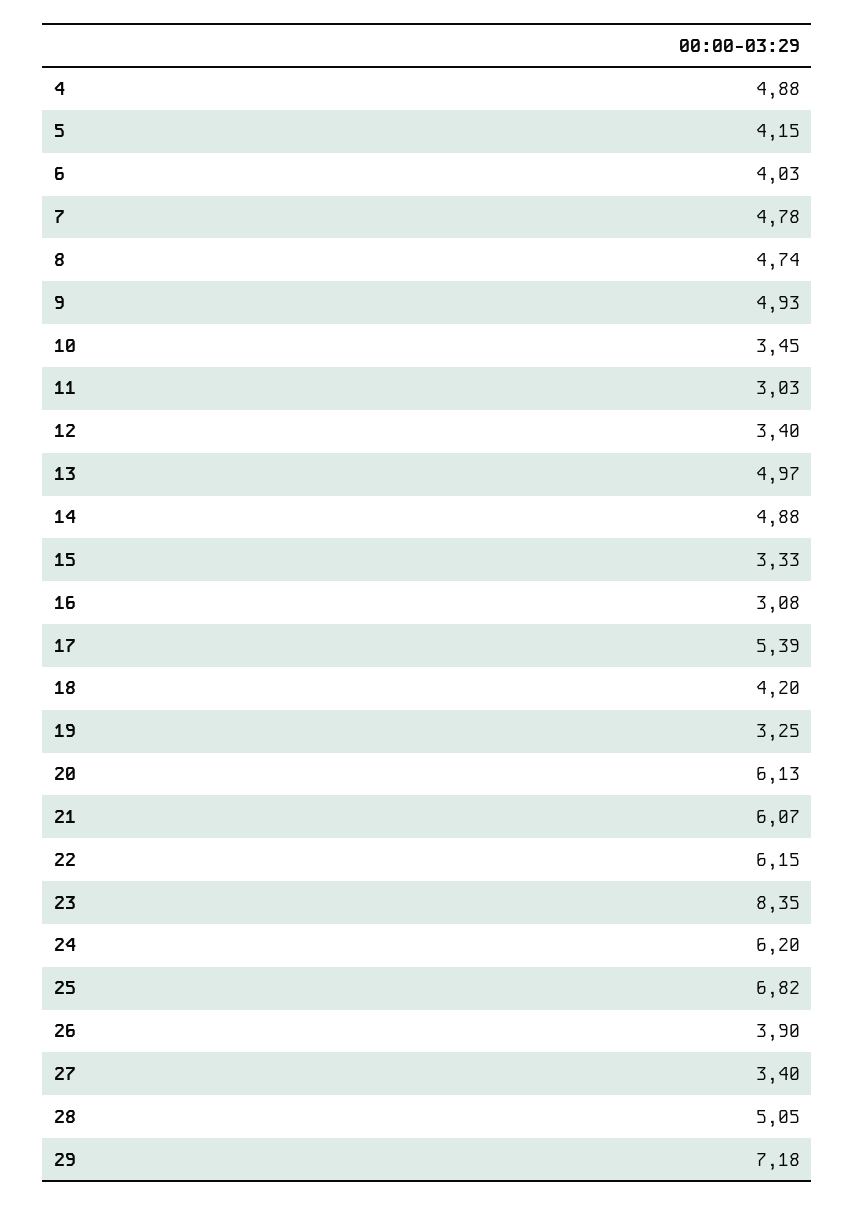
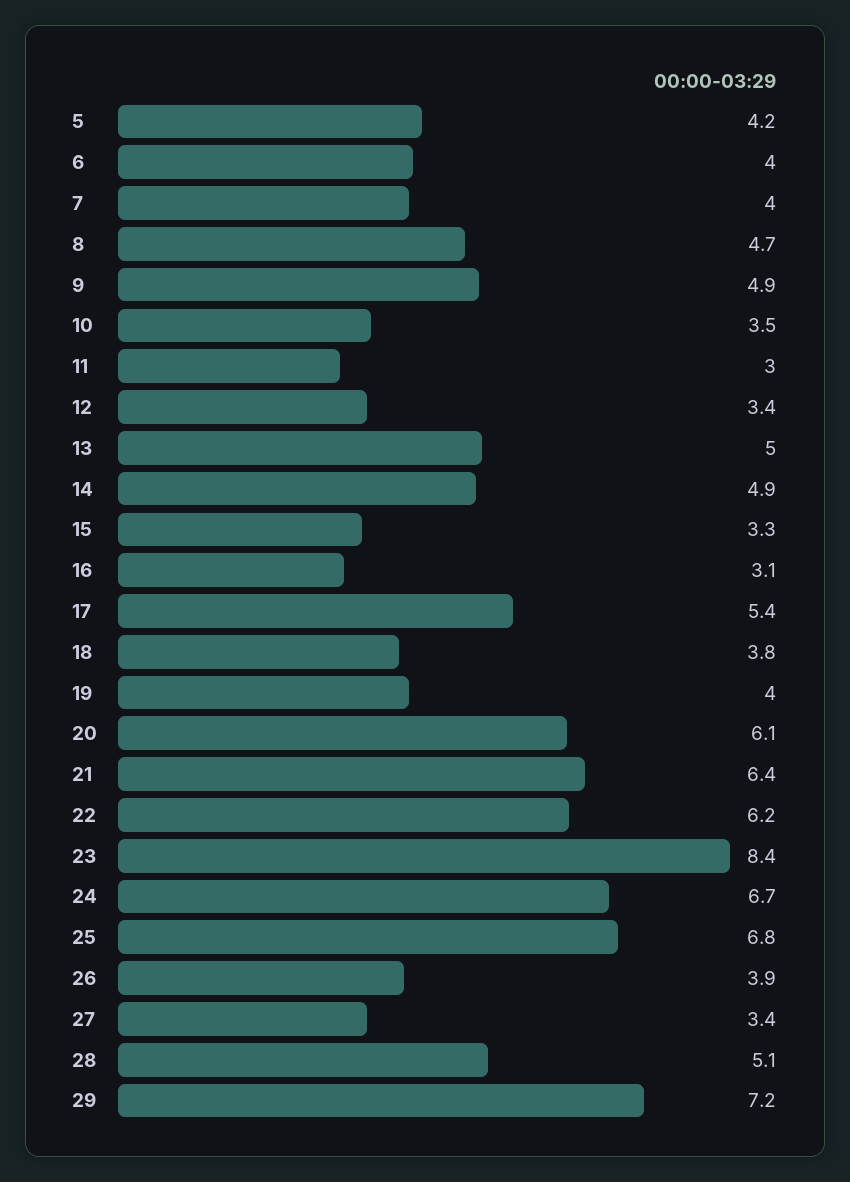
  {
-   "4": 4.88,
    "5": 4.15,
    "6": 4.03,
-   "7": 4.78,
+   "7": 4,
    "8": 4.74,
    "9": 4.93,
    "10": 3.45,
    "11": 3.03,
    "12": 3.4,
    "13": 4.97,
    "14": 4.88,
    "15": 3.33,
    "16": 3.08,
    "17": 5.39,
-   "18": 4.2,
+   "18": 3.8,
-   "19": 3.25,
+   "19": 4,
    "20": 6.13,
-   "21": 6.07,
+   "21": 6.4,
    "22": 6.15,
    "23": 8.35,
-   "24": 6.2,
+   "24": 6.7,
    "25": 6.82,
    "26": 3.9,
    "27": 3.4,
    "28": 5.05,
    "29": 7.18
  }

